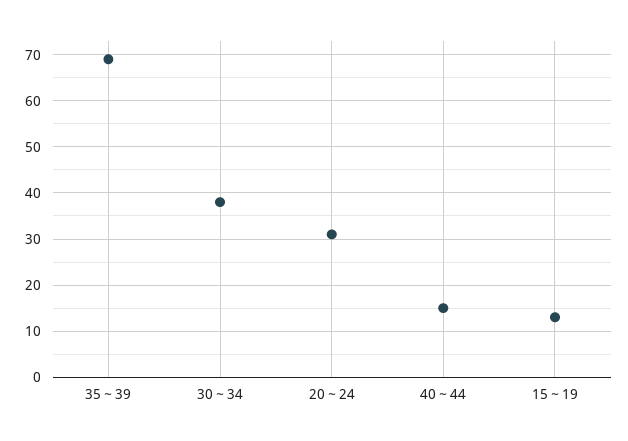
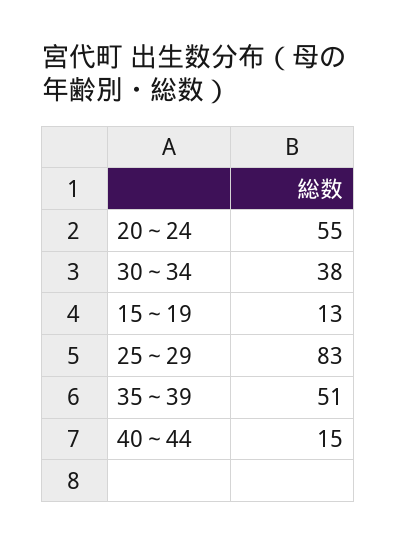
  {
-   "35～39": 70,
+   "35～39": 51,
    "30～34": 38,
-   "20～24": 30,
+   "20～24": 55,
    "40～44": 15,
-   "15～19": 13
+   "15～19": 13,
+   "25～29": 83
  }

